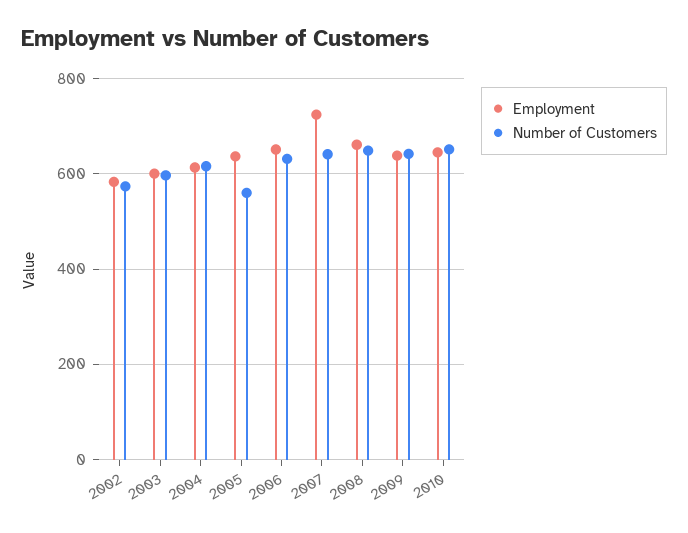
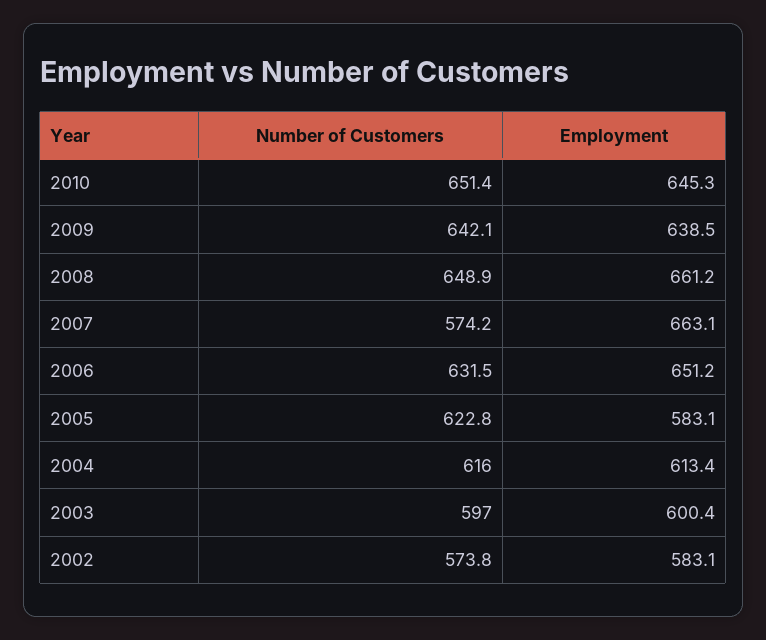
  {
    "Employment": {
      "2002": 583.1,
      "2003": 600.4,
      "2004": 613.4,
-     "2005": 640,
+     "2005": 583.1,
      "2006": 651.2,
-     "2007": 720,
+     "2007": 663.1,
      "2008": 661.2,
      "2009": 638.5,
      "2010": 645.3
    },
    "Number of Customers": {
      "2002": 573.8,
      "2003": 597,
      "2004": 616,
-     "2005": 560,
+     "2005": 622.8,
      "2006": 631.5,
-     "2007": 640,
+     "2007": 574.2,
      "2008": 648.9,
      "2009": 642.1,
      "2010": 651.4
    }
  }

